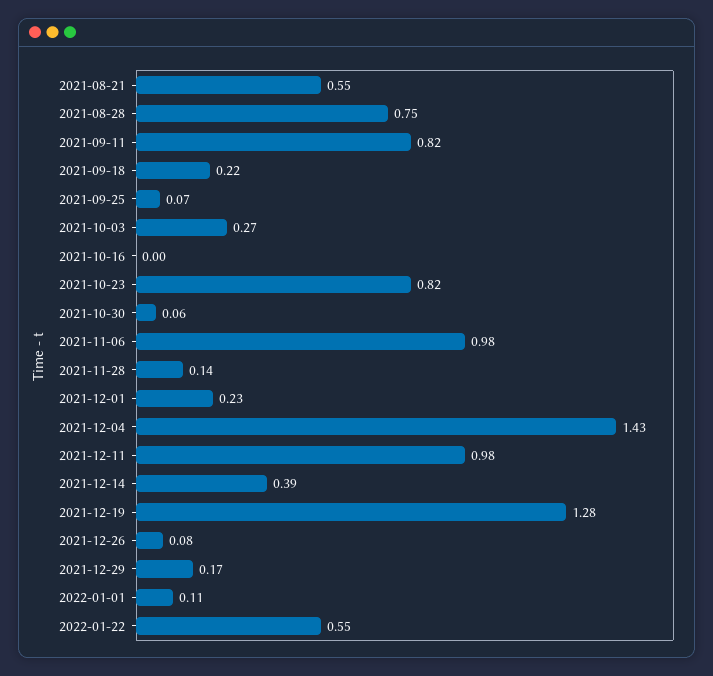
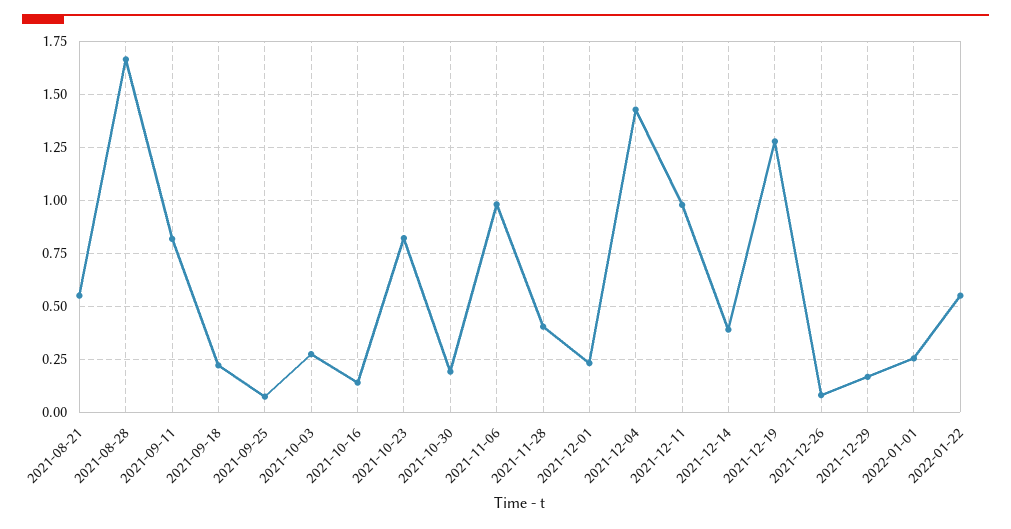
  {
    "2021-08-21": 0.55,
-   "2021-08-28": 0.75,
+   "2021-08-28": 1.65,
    "2021-09-11": 0.82,
    "2021-09-18": 0.22,
    "2021-09-25": 0.07,
    "2021-10-03": 0.27,
-   "2021-10-16": 0,
+   "2021-10-16": 0.15,
    "2021-10-23": 0.82,
-   "2021-10-30": 0.06,
+   "2021-10-30": 0.2,
    "2021-11-06": 0.98,
-   "2021-11-28": 0.14,
+   "2021-11-28": 0.4,
    "2021-12-01": 0.23,
    "2021-12-04": 1.43,
    "2021-12-11": 0.98,
    "2021-12-14": 0.39,
    "2021-12-19": 1.28,
    "2021-12-26": 0.08,
    "2021-12-29": 0.17,
-   "2022-01-01": 0.11,
+   "2022-01-01": 0.25,
    "2022-01-22": 0.55
  }

